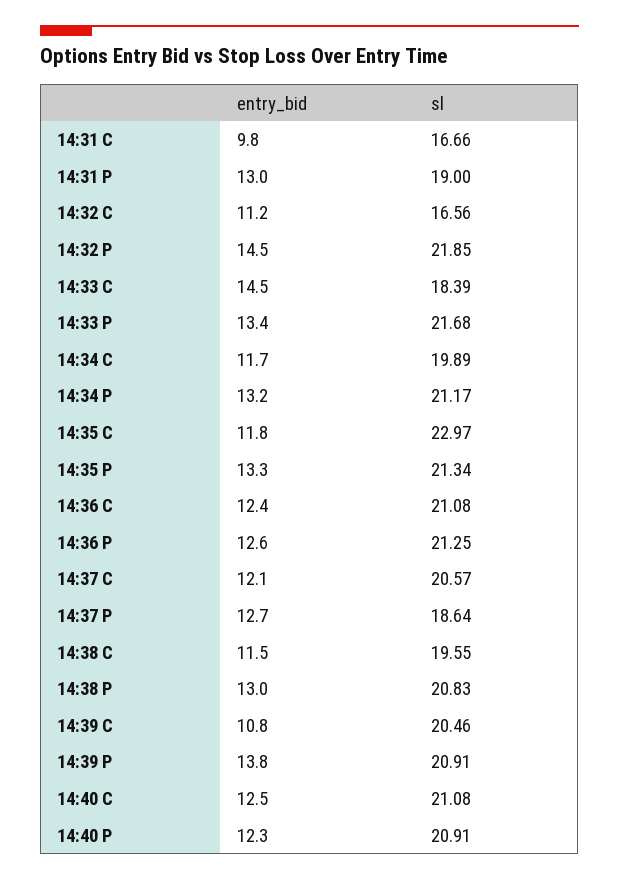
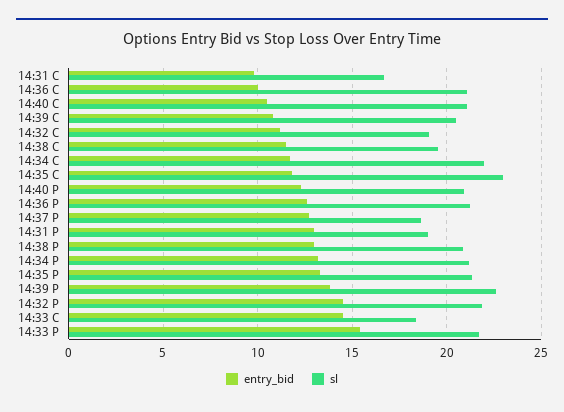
  {
    "entry_bid": {
      "14:31 C": 9.8,
      "14:31 P": 13,
      "14:32 C": 11.2,
      "14:32 P": 14.5,
      "14:33 C": 14.5,
-     "14:33 P": 13.4,
+     "14:33 P": 15.5,
      "14:34 C": 11.7,
      "14:34 P": 13.2,
      "14:35 C": 11.8,
      "14:35 P": 13.3,
-     "14:36 C": 12.4,
+     "14:36 C": 10,
      "14:36 P": 12.6,
-     "14:37 C": 12.1,
      "14:37 P": 12.7,
      "14:38 C": 11.5,
      "14:38 P": 13,
      "14:39 C": 10.8,
      "14:39 P": 13.8,
-     "14:40 C": 12.5,
+     "14:40 C": 10.5,
      "14:40 P": 12.3
    },
    "sl": {
      "14:31 C": 16.66,
      "14:31 P": 19,
-     "14:32 C": 16.56,
+     "14:32 C": 19,
      "14:32 P": 21.85,
      "14:33 C": 18.39,
      "14:33 P": 21.68,
-     "14:34 C": 19.89,
+     "14:34 C": 22,
      "14:34 P": 21.17,
      "14:35 C": 22.97,
      "14:35 P": 21.34,
      "14:36 C": 21.08,
      "14:36 P": 21.25,
-     "14:37 C": 20.57,
      "14:37 P": 18.64,
      "14:38 C": 19.55,
      "14:38 P": 20.83,
      "14:39 C": 20.46,
-     "14:39 P": 20.91,
+     "14:39 P": 22.5,
      "14:40 C": 21.08,
      "14:40 P": 20.91
    }
  }

